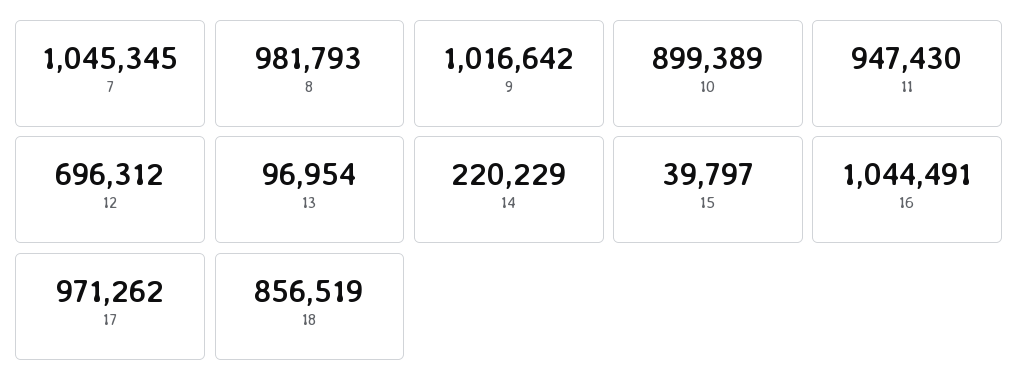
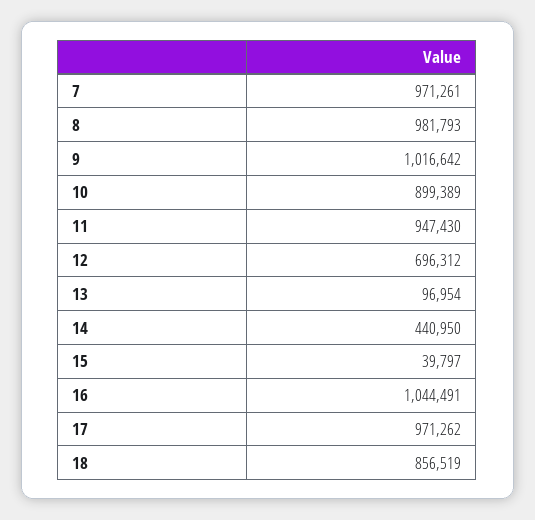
  {
-   "7": 1045345,
+   "7": 971261,
    "8": 981793,
    "9": 1016642,
    "10": 899389,
    "11": 947430,
    "12": 696312,
    "13": 96954,
-   "14": 220229,
+   "14": 440950,
    "15": 39797,
    "16": 1044491,
    "17": 971262,
    "18": 856519
  }

